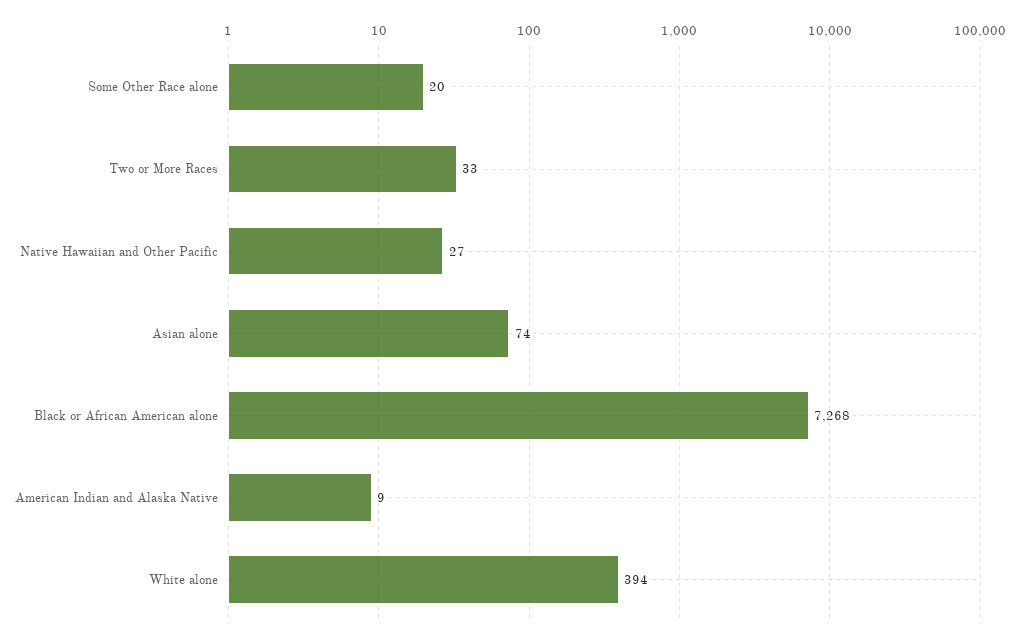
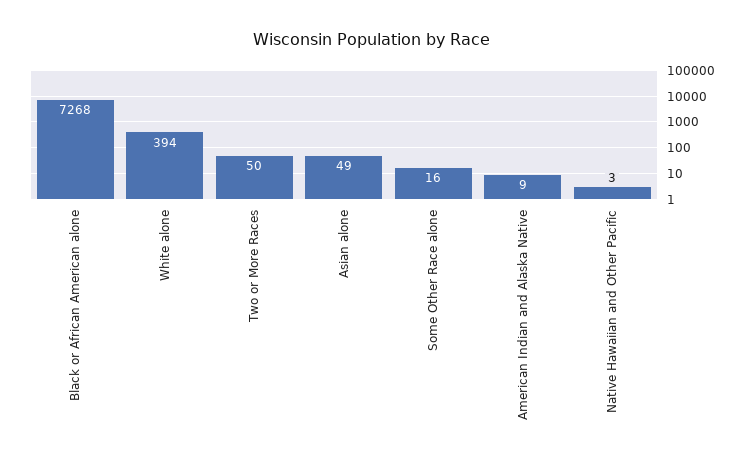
  {
-   "Some Other Race alone": 20,
+   "Some Other Race alone": 16,
-   "Two or More Races": 33,
+   "Two or More Races": 50,
-   "Native Hawaiian and Other Pacific": 27,
+   "Native Hawaiian and Other Pacific": 3,
-   "Asian alone": 74,
+   "Asian alone": 49,
    "Black or African American alone": 7268,
    "American Indian and Alaska Native": 9,
    "White alone": 394
  }

